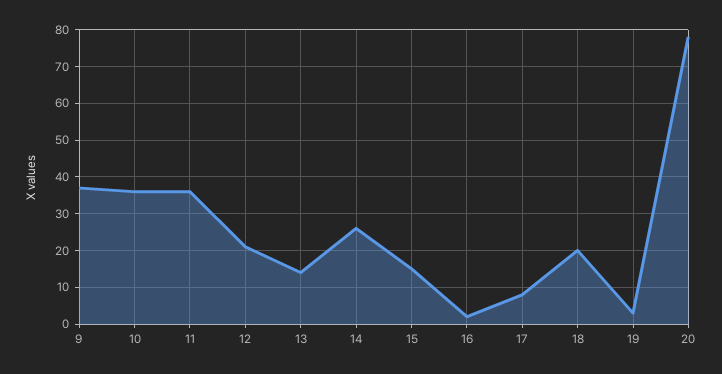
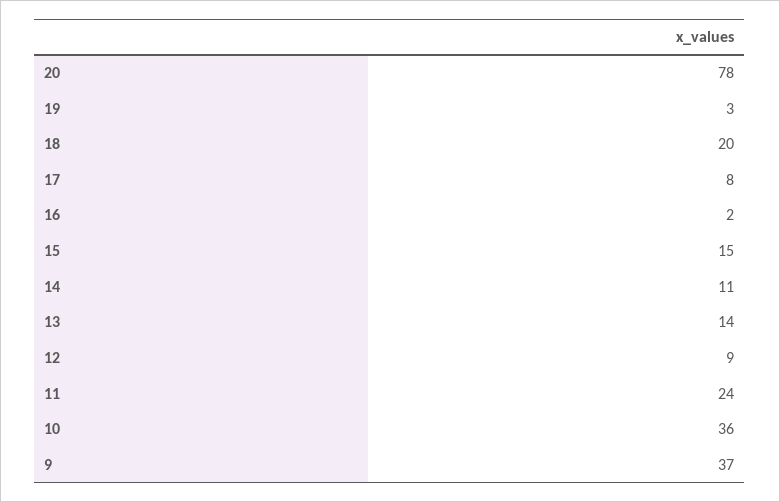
  {
    "9": 37,
    "10": 36,
-   "11": 35,
+   "11": 24,
-   "12": 20,
+   "12": 9,
    "13": 14,
-   "14": 25,
+   "14": 11,
    "15": 15,
    "16": 2,
    "17": 8,
    "18": 20,
    "19": 3,
    "20": 78
  }

